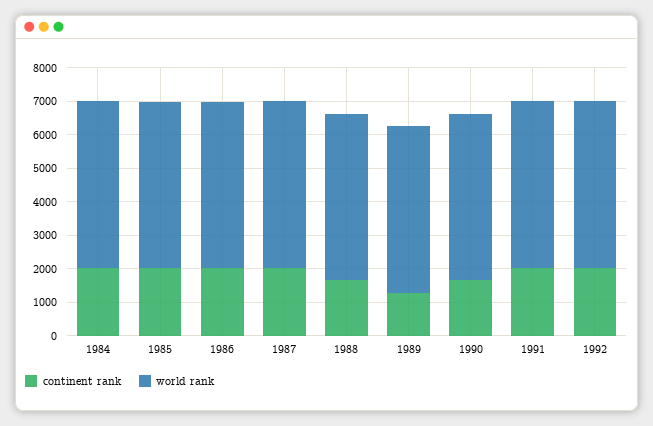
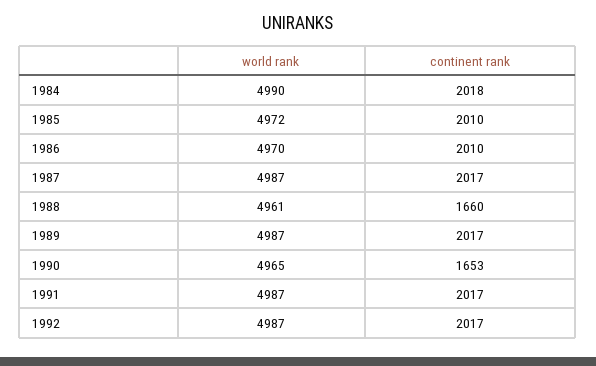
  {
    "continent rank": {
      "1984": 2018,
      "1985": 2010,
      "1986": 2010,
      "1987": 2017,
      "1988": 1660,
-     "1989": 1250,
+     "1989": 2017,
      "1990": 1653,
      "1991": 2017,
      "1992": 2017
    },
    "world rank": {
      "1984": 4990,
      "1985": 4972,
      "1986": 4970,
      "1987": 4987,
      "1988": 4961,
      "1989": 4987,
      "1990": 4965,
      "1991": 4987,
      "1992": 4987
    }
  }

